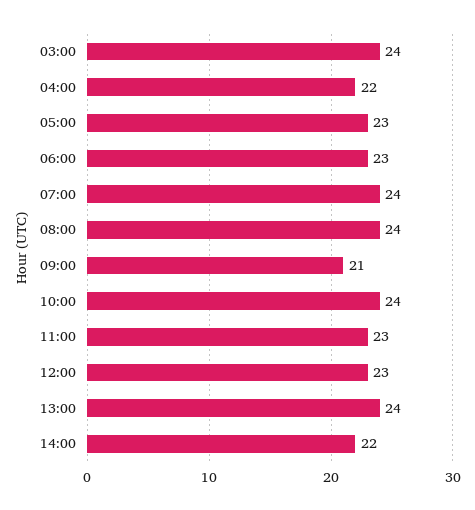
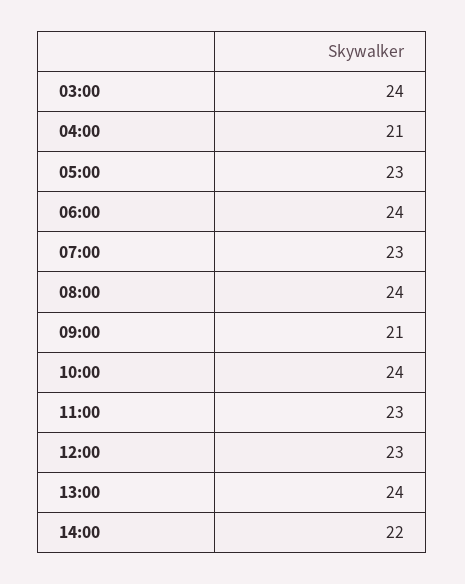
  {
    "03:00": 24,
-   "04:00": 22,
+   "04:00": 21,
    "05:00": 23,
-   "06:00": 23,
+   "06:00": 24,
-   "07:00": 24,
+   "07:00": 23,
    "08:00": 24,
    "09:00": 21,
    "10:00": 24,
    "11:00": 23,
    "12:00": 23,
    "13:00": 24,
    "14:00": 22
  }

